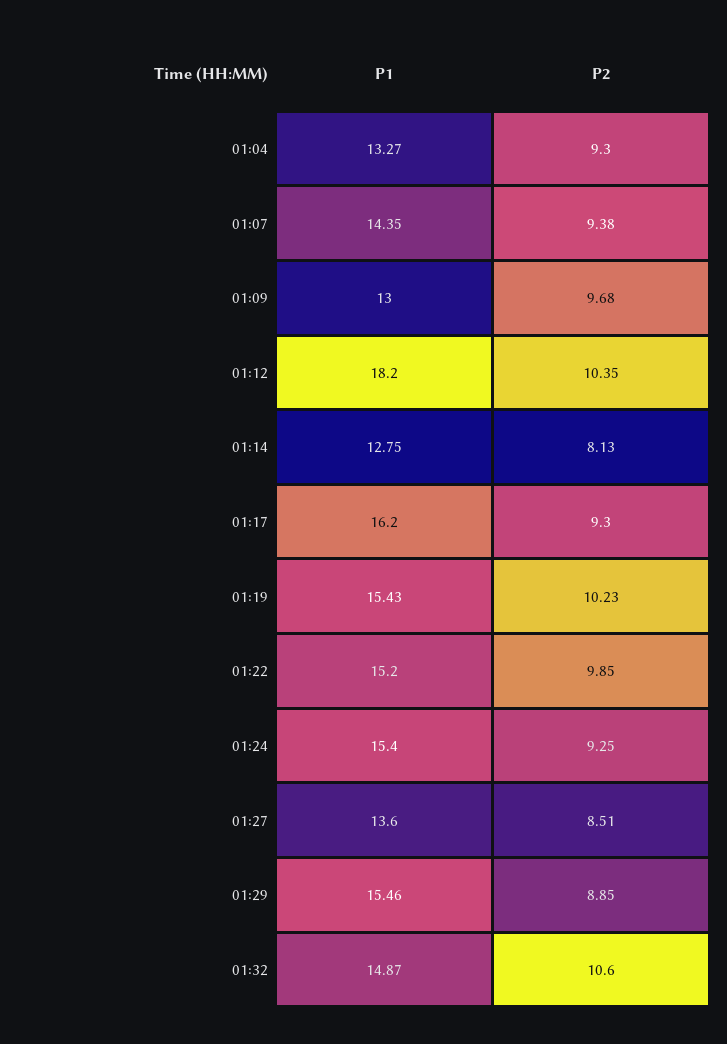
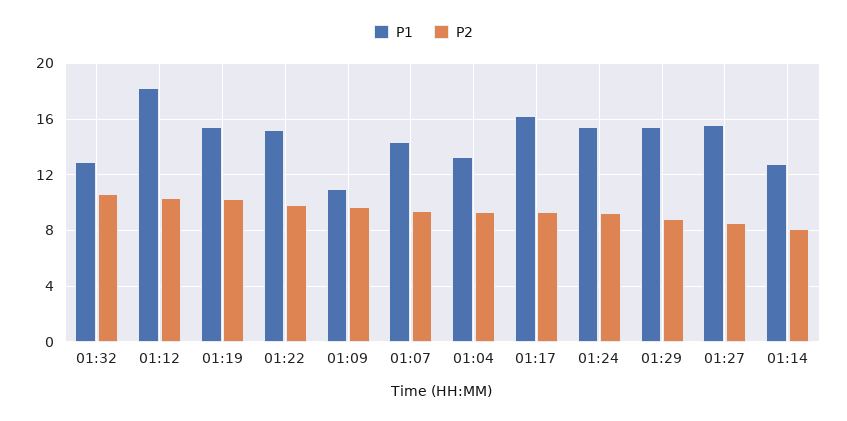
  {
    "P1": {
      "01:04": 13.27,
      "01:07": 14.35,
-     "01:09": 13,
+     "01:09": 11,
      "01:12": 18.2,
      "01:14": 12.75,
      "01:17": 16.2,
      "01:19": 15.43,
      "01:22": 15.2,
      "01:24": 15.4,
-     "01:27": 13.6,
+     "01:27": 15.5,
      "01:29": 15.46,
-     "01:32": 14.87
+     "01:32": 13
    },
    "P2": {
      "01:04": 9.3,
      "01:07": 9.38,
      "01:09": 9.68,
      "01:12": 10.35,
      "01:14": 8.13,
      "01:17": 9.3,
      "01:19": 10.23,
      "01:22": 9.85,
      "01:24": 9.25,
      "01:27": 8.51,
      "01:29": 8.85,
      "01:32": 10.6
    }
  }

